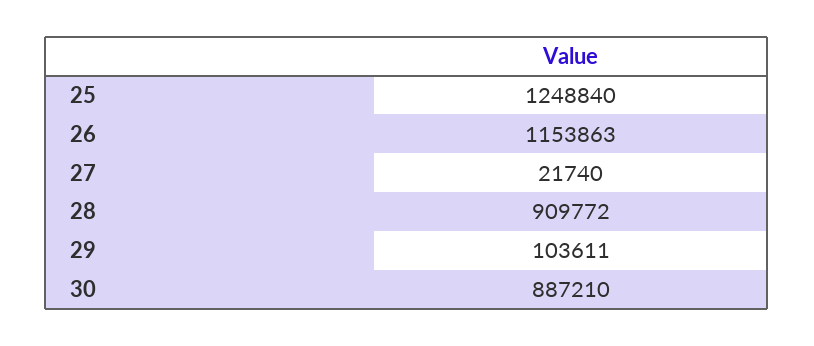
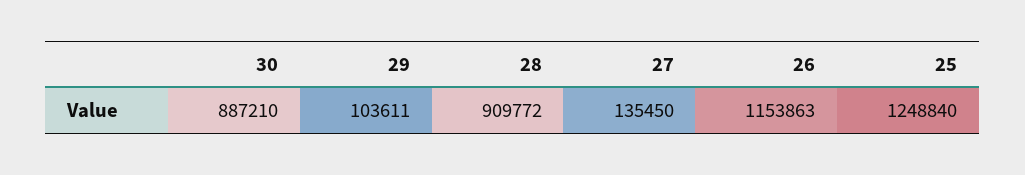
  {
    "25": 1248840,
    "26": 1153863,
-   "27": 21740,
+   "27": 135450,
    "28": 909772,
    "29": 103611,
    "30": 887210
  }

